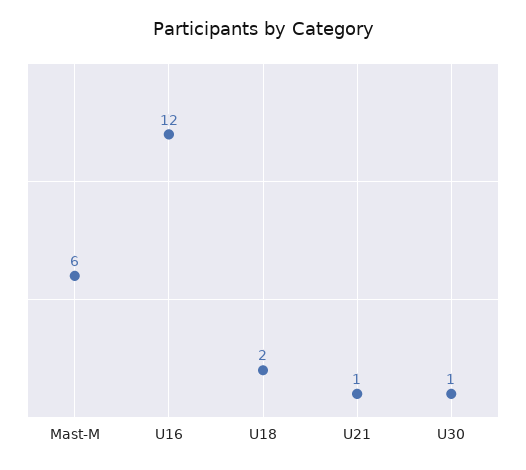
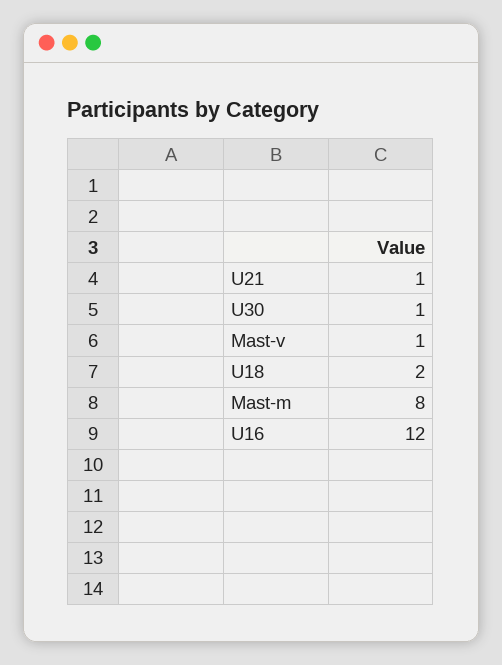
  {
-   "Mast-M": 6,
+   "Mast-M": 8,
    "U16": 12,
    "U18": 2,
    "U21": 1,
-   "U30": 1
+   "U30": 1,
+   "Mast-v": 1
  }

